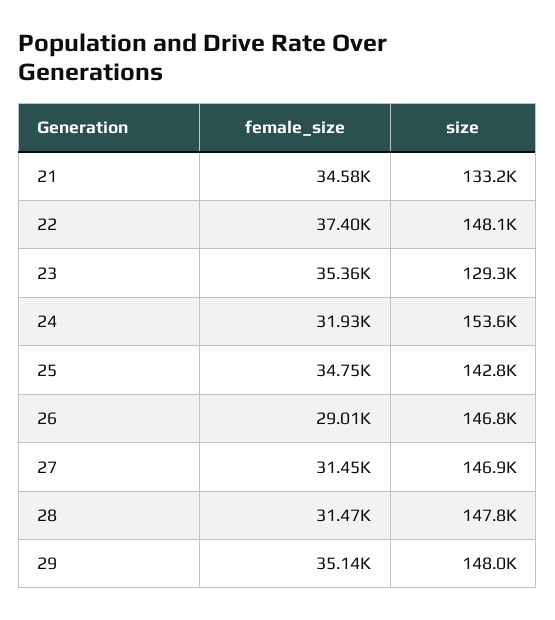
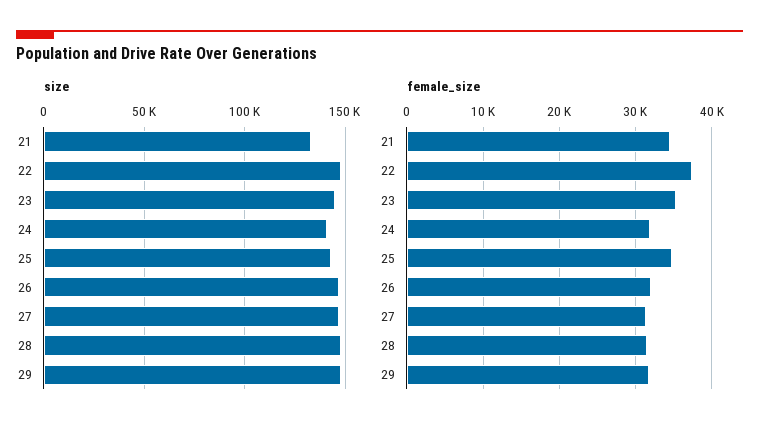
  {
    "female_size": {
      "21": 34580,
      "22": 37400,
      "23": 35360,
      "24": 31930,
      "25": 34750,
-     "26": 29010,
+     "26": 32000,
      "27": 31450,
      "28": 31470,
-     "29": 35140
+     "29": 32000
    },
    "size": {
      "21": 133200,
      "22": 148100,
-     "23": 129300,
+     "23": 145000,
-     "24": 153600,
+     "24": 140000,
      "25": 142800,
      "26": 146800,
      "27": 146900,
      "28": 147800,
      "29": 148000
    }
  }

